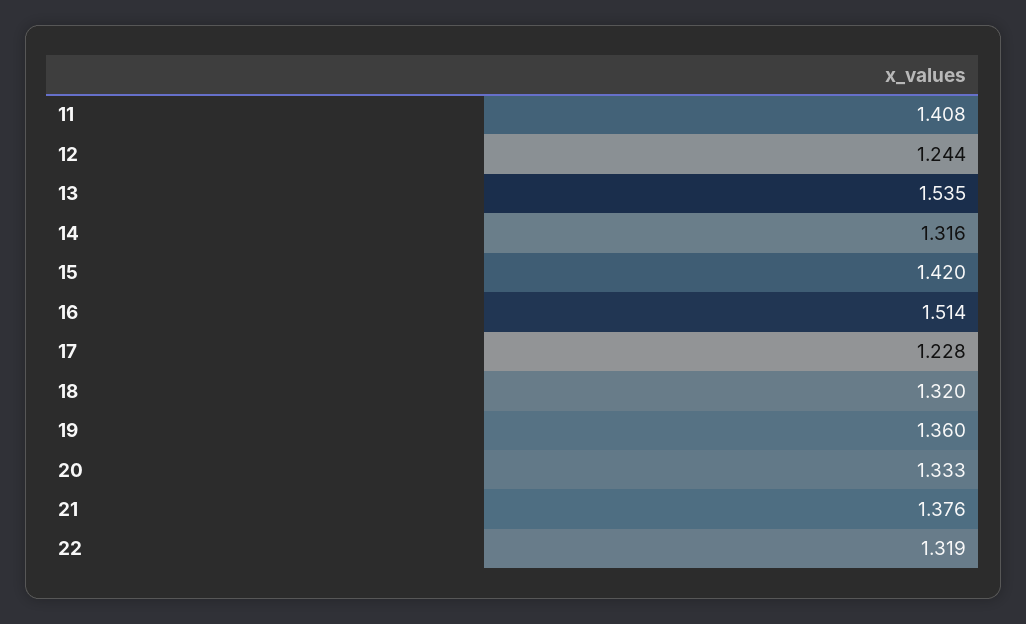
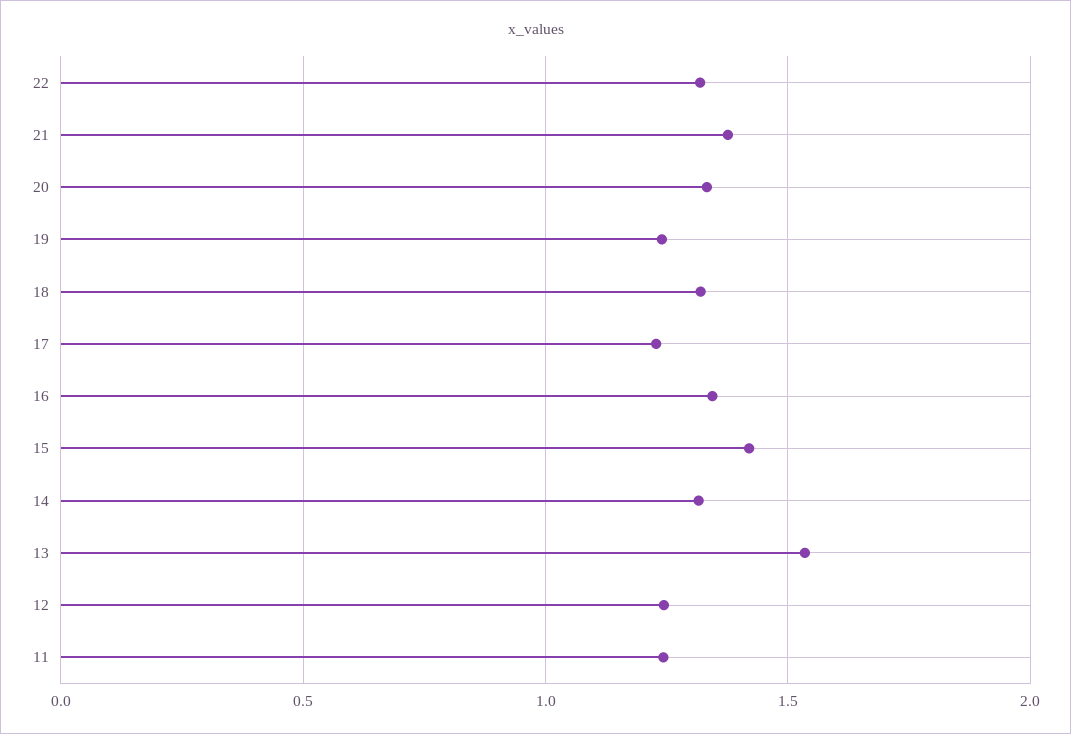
  {
-   "11": 1.408,
+   "11": 1.25,
    "12": 1.244,
    "13": 1.535,
    "14": 1.316,
    "15": 1.42,
-   "16": 1.514,
+   "16": 1.35,
    "17": 1.228,
    "18": 1.32,
-   "19": 1.36,
+   "19": 1.25,
    "20": 1.333,
    "21": 1.376,
    "22": 1.319
  }

